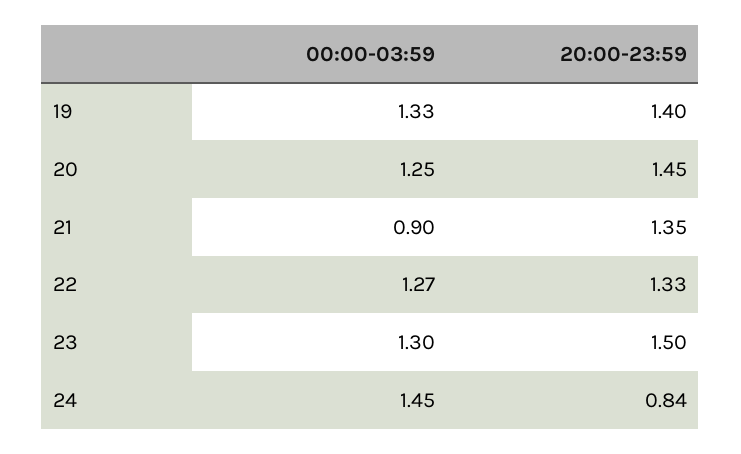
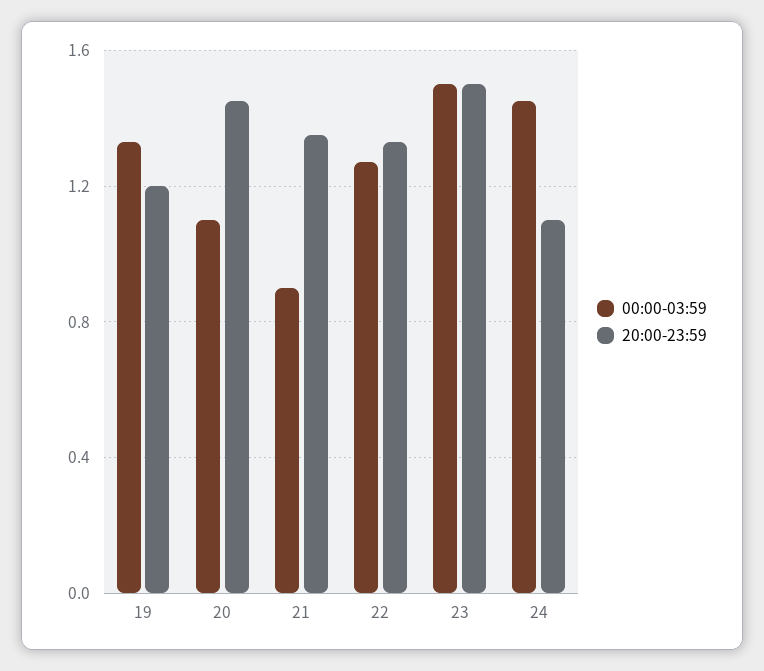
  {
    "00:00-03:59": {
      "19": 1.33,
-     "20": 1.25,
+     "20": 1.1,
      "21": 0.9,
      "22": 1.27,
-     "23": 1.3,
+     "23": 1.5,
      "24": 1.45
    },
    "20:00-23:59": {
-     "19": 1.4,
+     "19": 1.2,
      "20": 1.45,
      "21": 1.35,
      "22": 1.33,
      "23": 1.5,
-     "24": 0.84
+     "24": 1.1
    }
  }

